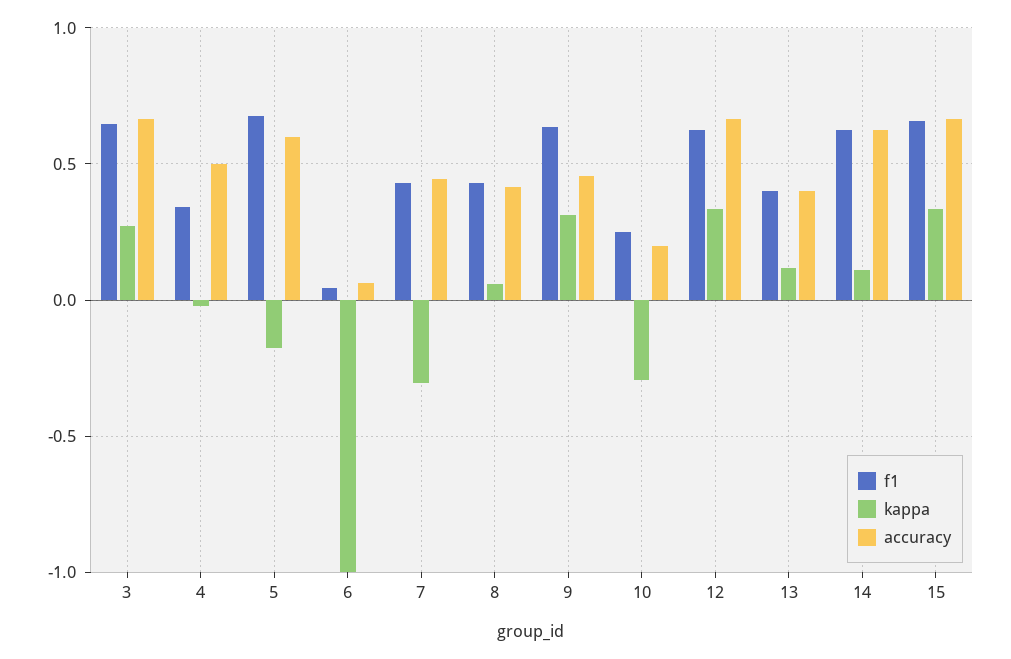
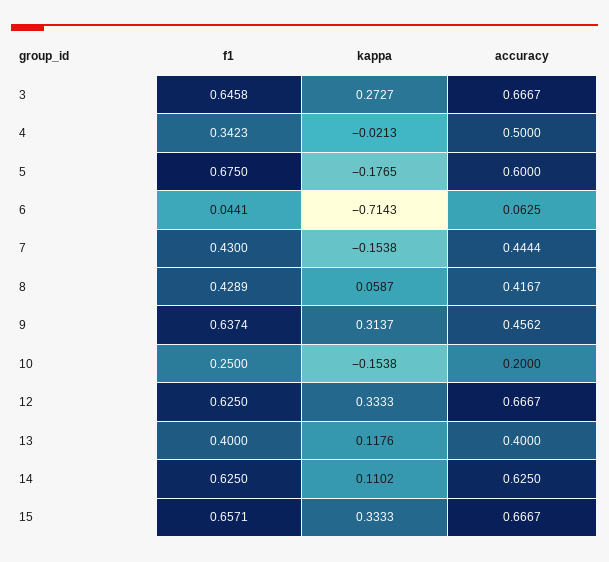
  {
    "f1": {
      "3": 0.6458,
      "4": 0.3423,
      "5": 0.675,
      "6": 0.0441,
      "7": 0.43,
      "8": 0.4289,
      "9": 0.6374,
      "10": 0.25,
      "12": 0.625,
      "13": 0.4,
      "14": 0.625,
      "15": 0.6571
    },
    "kappa": {
      "3": 0.2727,
      "4": -0.0213,
      "5": -0.1765,
-     "6": -1,
+     "6": -0.7143,
-     "7": -0.3,
+     "7": -0.1538,
      "8": 0.0587,
      "9": 0.3137,
-     "10": -0.3,
+     "10": -0.1538,
      "12": 0.3333,
      "13": 0.1176,
      "14": 0.1102,
      "15": 0.3333
    },
    "accuracy": {
      "3": 0.6667,
      "4": 0.5,
      "5": 0.6,
      "6": 0.0625,
      "7": 0.4444,
      "8": 0.4167,
      "9": 0.4562,
      "10": 0.2,
      "12": 0.6667,
      "13": 0.4,
      "14": 0.625,
      "15": 0.6667
    }
  }

